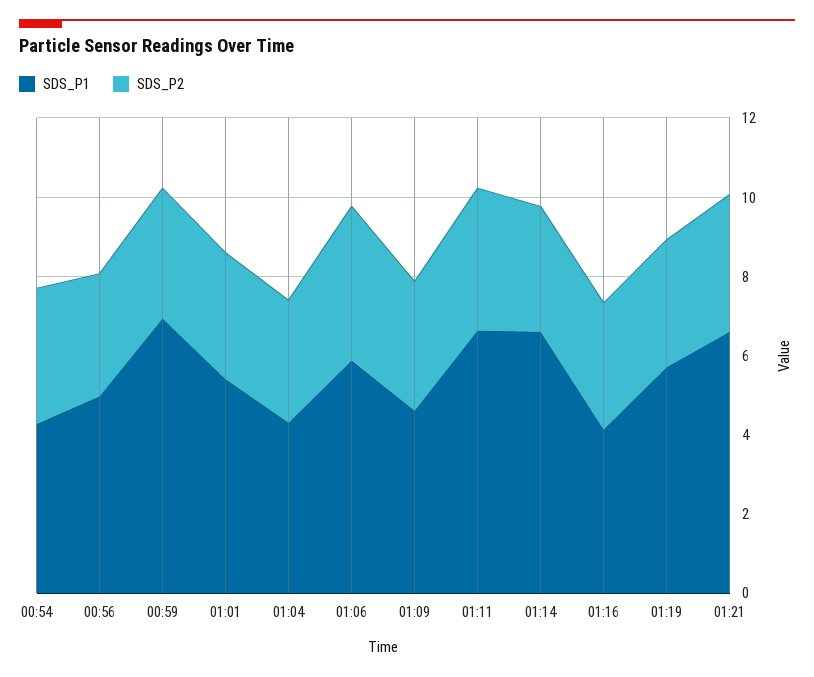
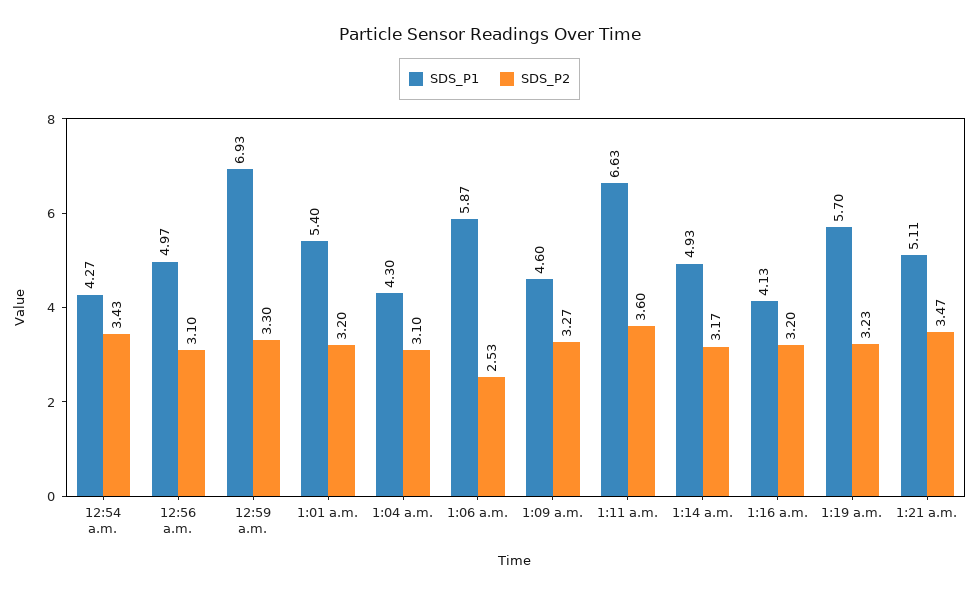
  {
    "SDS_P1": {
      "00:54": 4.27,
      "00:56": 4.97,
      "00:59": 6.93,
      "01:01": 5.4,
      "01:04": 4.3,
      "01:06": 5.87,
      "01:09": 4.6,
      "01:11": 6.63,
-     "01:14": 6.5,
+     "01:14": 4.93,
      "01:16": 4.13,
      "01:19": 5.7,
-     "01:21": 6.5
+     "01:21": 5.11
    },
    "SDS_P2": {
      "00:54": 3.43,
      "00:56": 3.1,
      "00:59": 3.3,
      "01:01": 3.2,
      "01:04": 3.1,
-     "01:06": 4,
+     "01:06": 2.53,
      "01:09": 3.27,
      "01:11": 3.6,
      "01:14": 3.17,
      "01:16": 3.2,
      "01:19": 3.23,
      "01:21": 3.47
    }
  }

